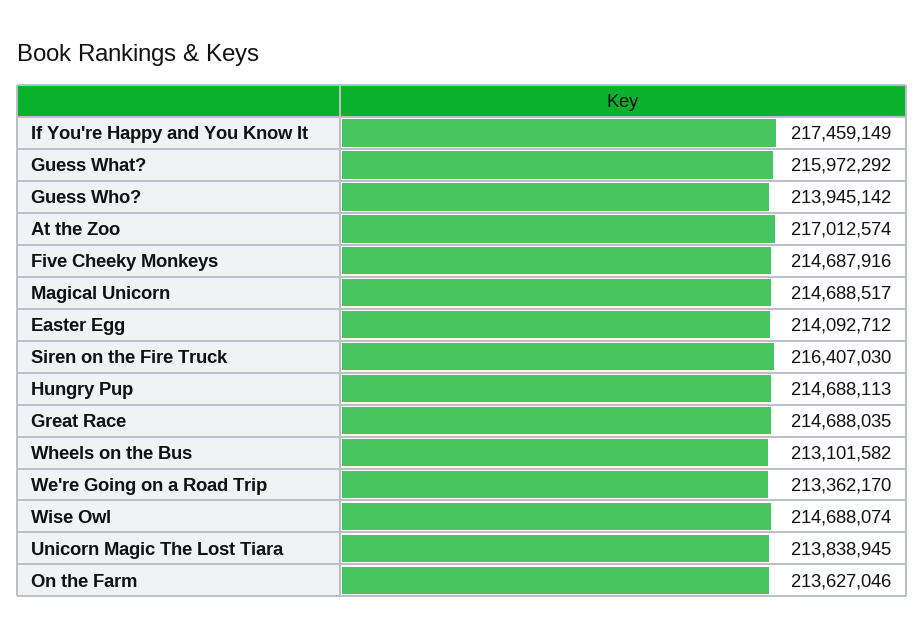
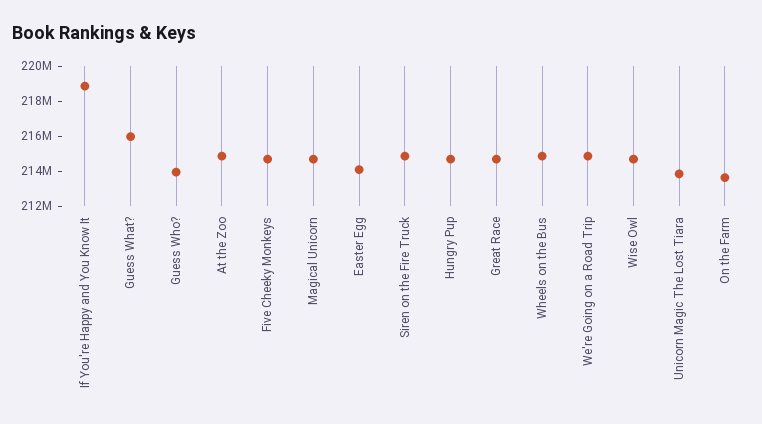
  {
-   "If You're Happy and You Know It": 217459149,
+   "If You're Happy and You Know It": 219000000,
    "Guess What?": 215972292,
    "Guess Who?": 213945142,
-   "At the Zoo": 217012574,
+   "At the Zoo": 215000000,
    "Five Cheeky Monkeys": 214687916,
    "Magical Unicorn": 214688517,
    "Easter Egg": 214092712,
-   "Siren on the Fire Truck": 216407030,
+   "Siren on the Fire Truck": 215000000,
    "Hungry Pup": 214688113,
    "Great Race": 214688035,
-   "Wheels on the Bus": 213101582,
+   "Wheels on the Bus": 215000000,
-   "We're Going on a Road Trip": 213362170,
+   "We're Going on a Road Trip": 215000000,
    "Wise Owl": 214688074,
    "Unicorn Magic The Lost Tiara": 213838945,
    "On the Farm": 213627046
  }

